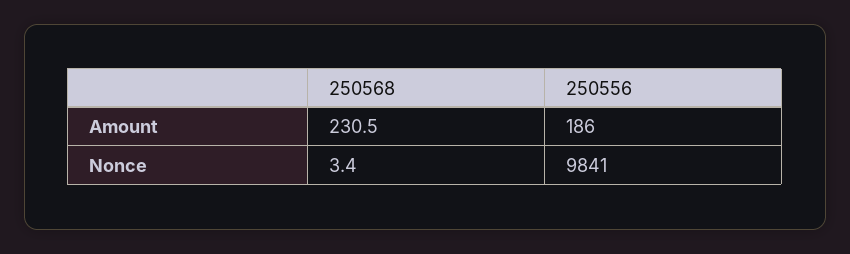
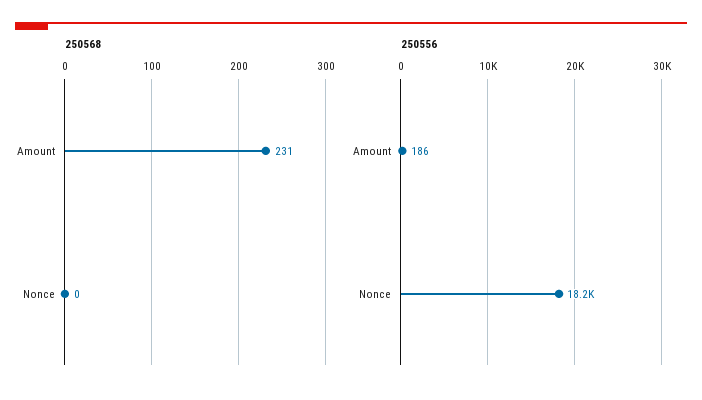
  {
    "250568": {
      "Amount": 230.5,
-     "Nonce": 3.4
+     "Nonce": 0
    },
    "250556": {
      "Amount": 186,
-     "Nonce": 9841
+     "Nonce": 18200
    }
  }

